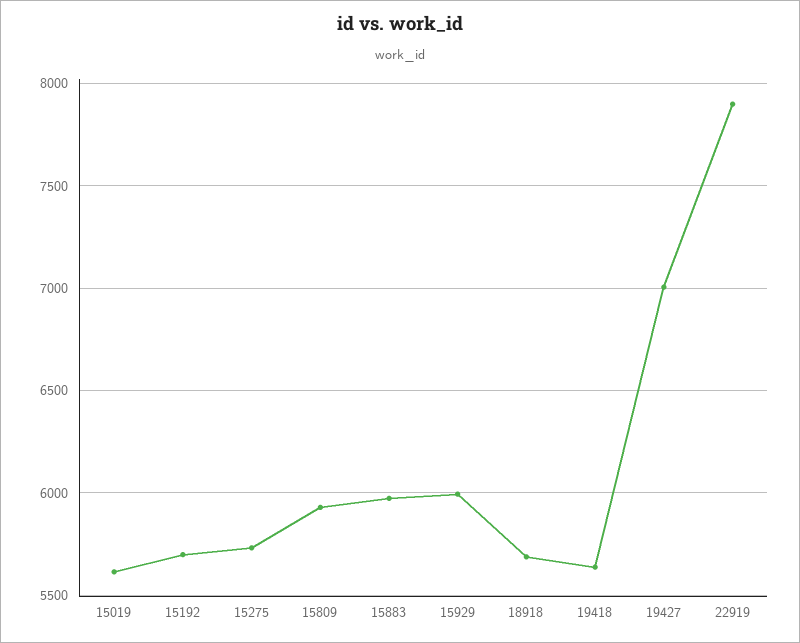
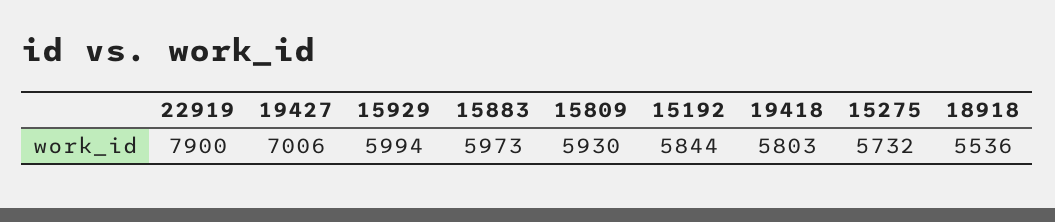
  {
-   "15019": 5600,
-   "15192": 5700,
+   "15192": 5844,
    "15275": 5732,
    "15809": 5930,
    "15883": 5973,
    "15929": 5994,
-   "18918": 5700,
+   "18918": 5536,
-   "19418": 5650,
+   "19418": 5803,
    "19427": 7006,
    "22919": 7900
  }

